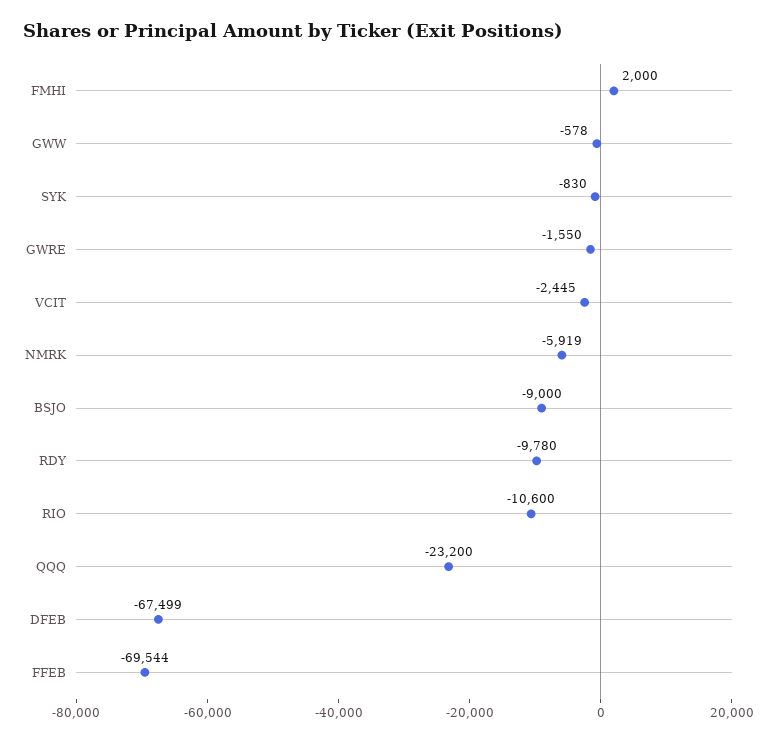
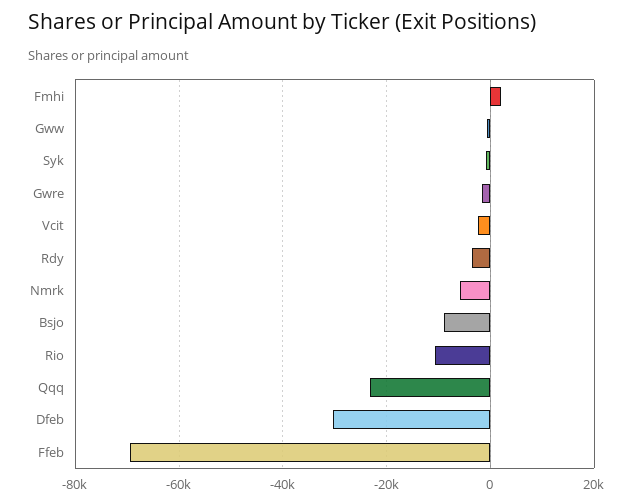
  {
    "FMHI": 2000,
    "GWW": -578,
    "SYK": -830,
    "GWRE": -1550,
    "VCIT": -2445,
    "NMRK": -5919,
    "BSJO": -9000,
-   "RDY": -9780,
+   "RDY": -4000,
    "RIO": -10600,
    "QQQ": -23200,
-   "DFEB": -67499,
+   "DFEB": -30000,
    "FFEB": -69544
  }

